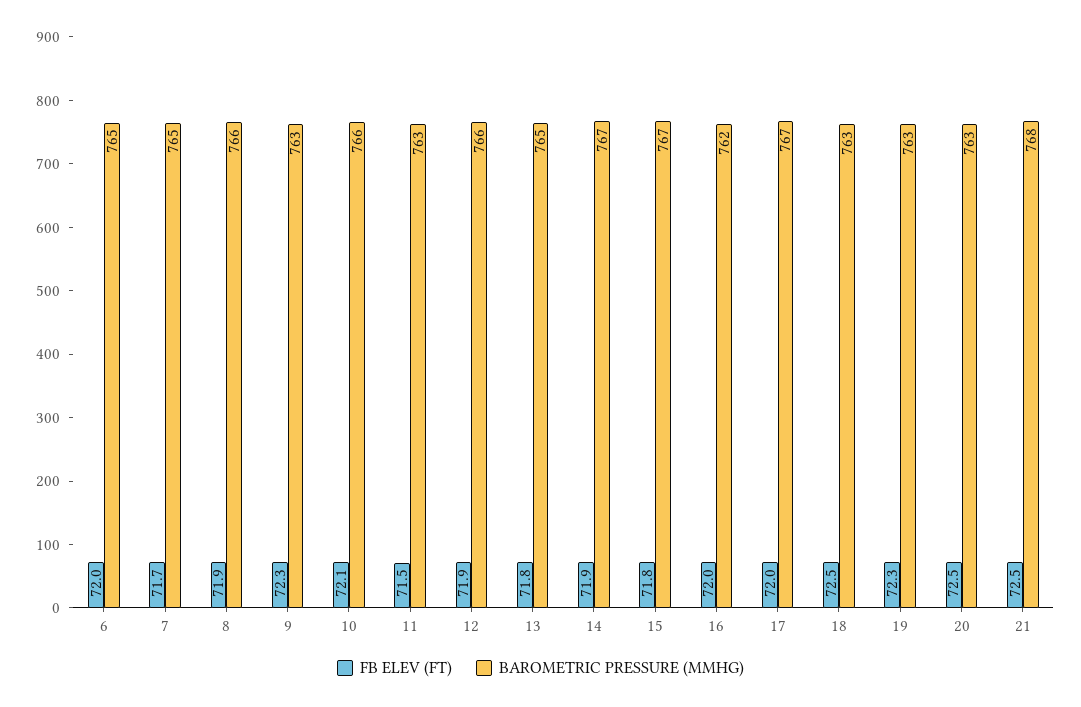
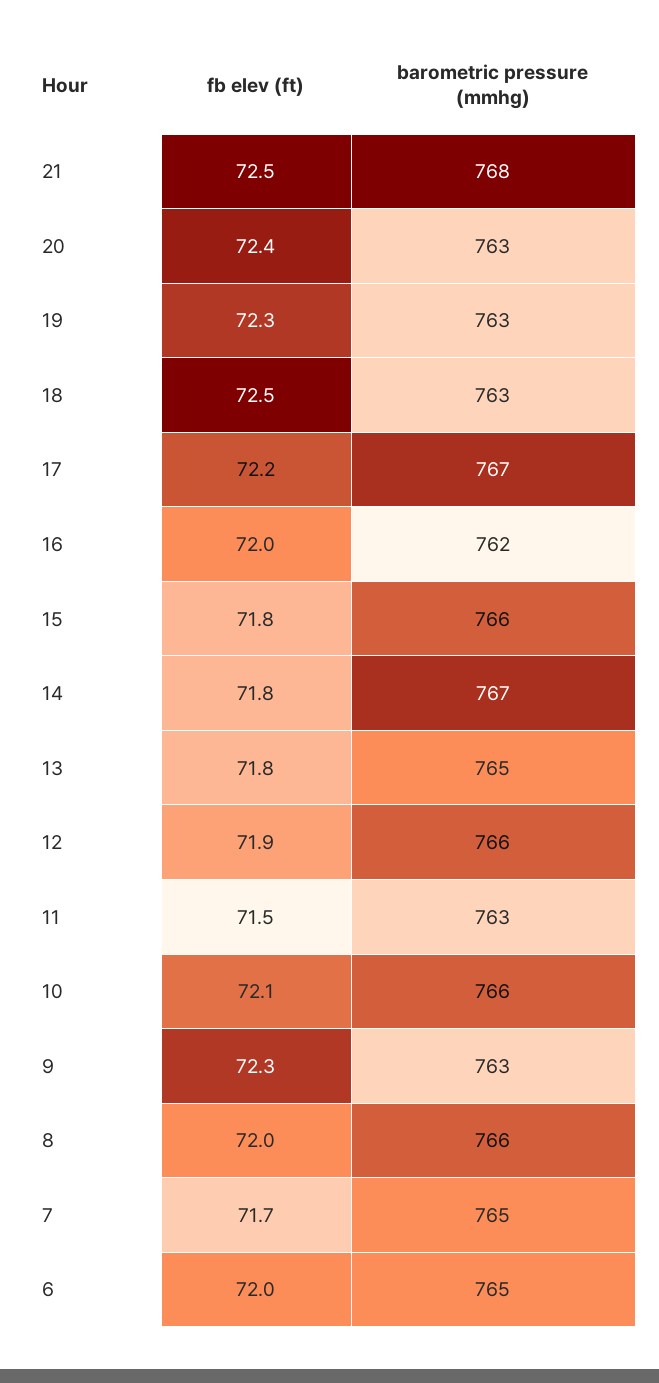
  {
    "FB ELEV (FT)": {
      "6": 72,
      "7": 71.7,
-     "8": 71.9,
+     "8": 72,
      "9": 72.3,
      "10": 72.1,
      "11": 71.5,
      "12": 71.9,
      "13": 71.8,
-     "14": 71.9,
+     "14": 71.8,
      "15": 71.8,
      "16": 72,
-     "17": 72,
+     "17": 72.2,
      "18": 72.5,
      "19": 72.3,
-     "20": 72.5,
+     "20": 72.4,
      "21": 72.5
    },
    "BAROMETRIC PRESSURE (MMHG)": {
      "6": 765,
      "7": 765,
      "8": 766,
      "9": 763,
      "10": 766,
      "11": 763,
      "12": 766,
      "13": 765,
      "14": 767,
-     "15": 767,
+     "15": 766,
      "16": 762,
      "17": 767,
      "18": 763,
      "19": 763,
      "20": 763,
      "21": 768
    }
  }

